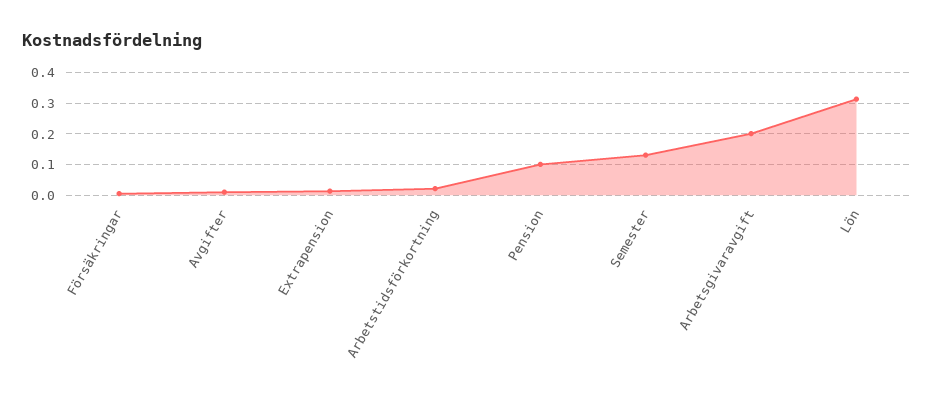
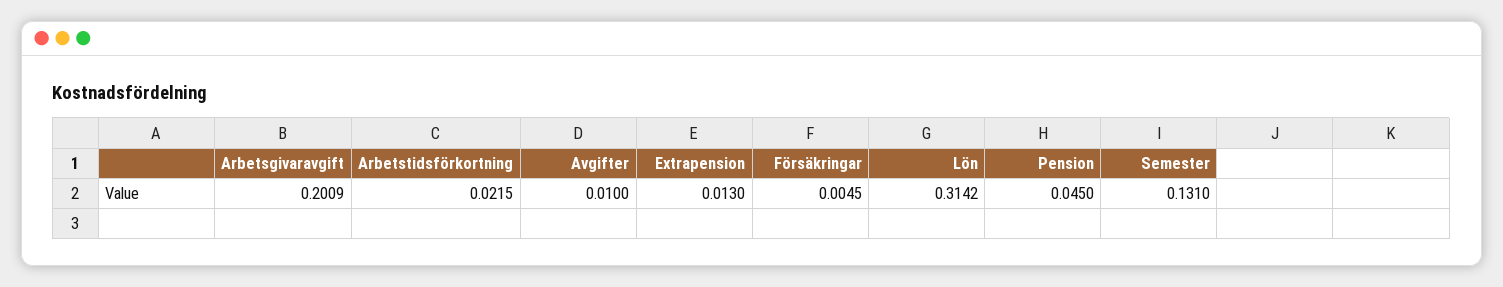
  {
    "Försäkringar": 0.0045,
    "Avgifter": 0.01,
    "Extrapension": 0.013,
    "Arbetstidsförkortning": 0.0215,
-   "Pension": 0.1,
+   "Pension": 0.045,
    "Semester": 0.131,
    "Arbetsgivaravgift": 0.2009,
    "Lön": 0.3142
  }

